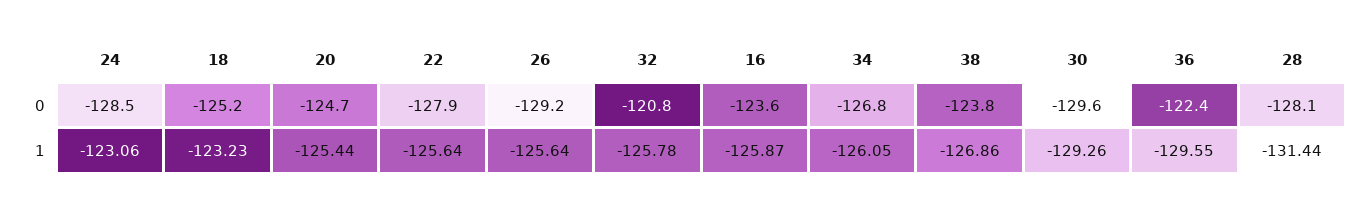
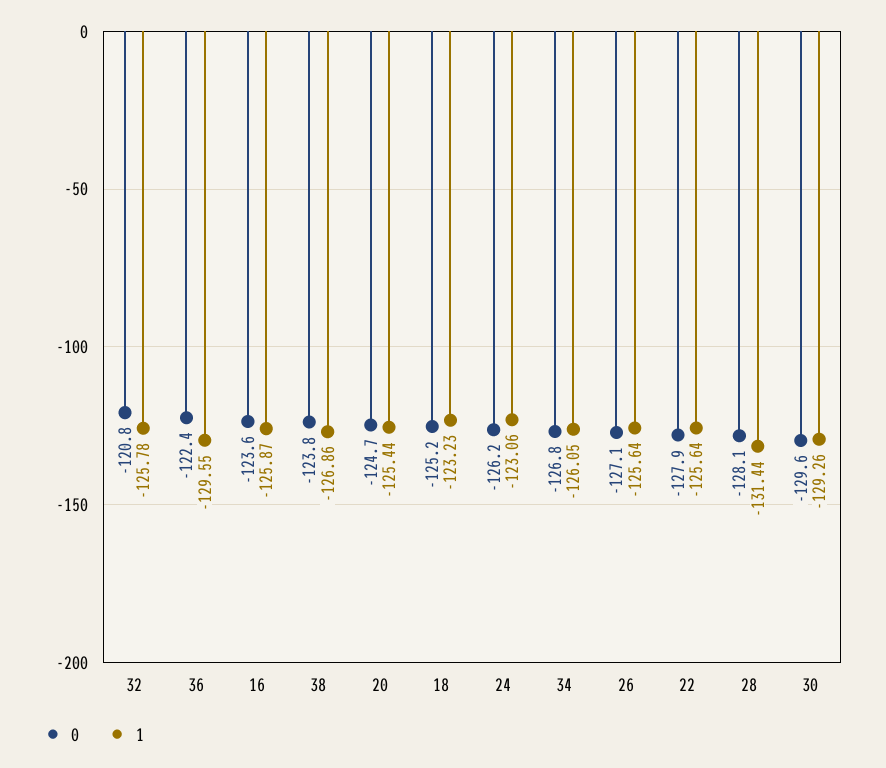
  {
    "0": {
-     "24": -128.5,
+     "24": -126.2,
      "18": -125.2,
      "20": -124.7,
      "22": -127.9,
-     "26": -129.2,
+     "26": -127.1,
      "32": -120.8,
      "16": -123.6,
      "34": -126.8,
      "38": -123.8,
      "30": -129.6,
      "36": -122.4,
      "28": -128.1
    },
    "1": {
      "24": -123.06,
      "18": -123.23,
      "20": -125.44,
      "22": -125.64,
      "26": -125.64,
      "32": -125.78,
      "16": -125.87,
      "34": -126.05,
      "38": -126.86,
      "30": -129.26,
      "36": -129.55,
      "28": -131.44
    }
  }

